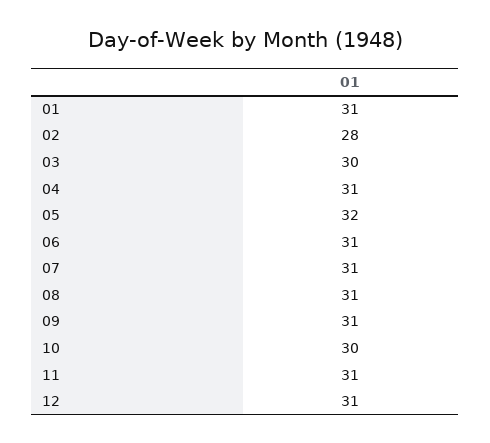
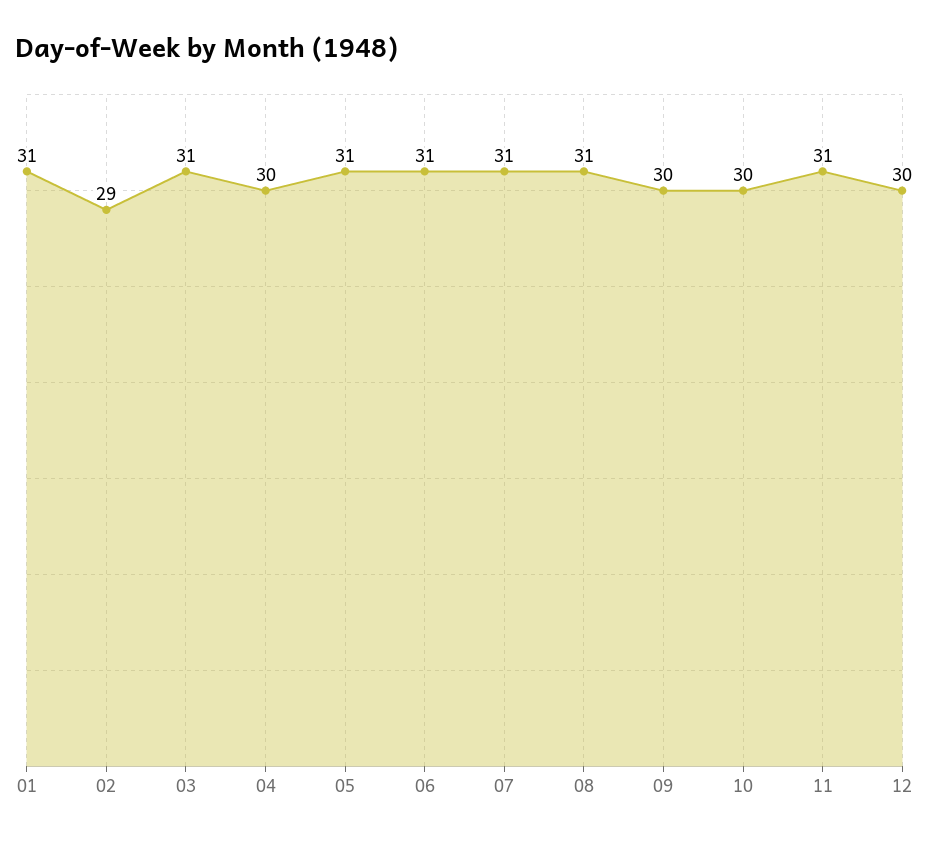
  {
    "01": 31,
-   "02": 28,
+   "02": 29,
-   "03": 30,
+   "03": 31,
-   "04": 31,
+   "04": 30,
-   "05": 32,
+   "05": 31,
    "06": 31,
    "07": 31,
    "08": 31,
-   "09": 31,
+   "09": 30,
    "10": 30,
    "11": 31,
-   "12": 31
+   "12": 30
  }

